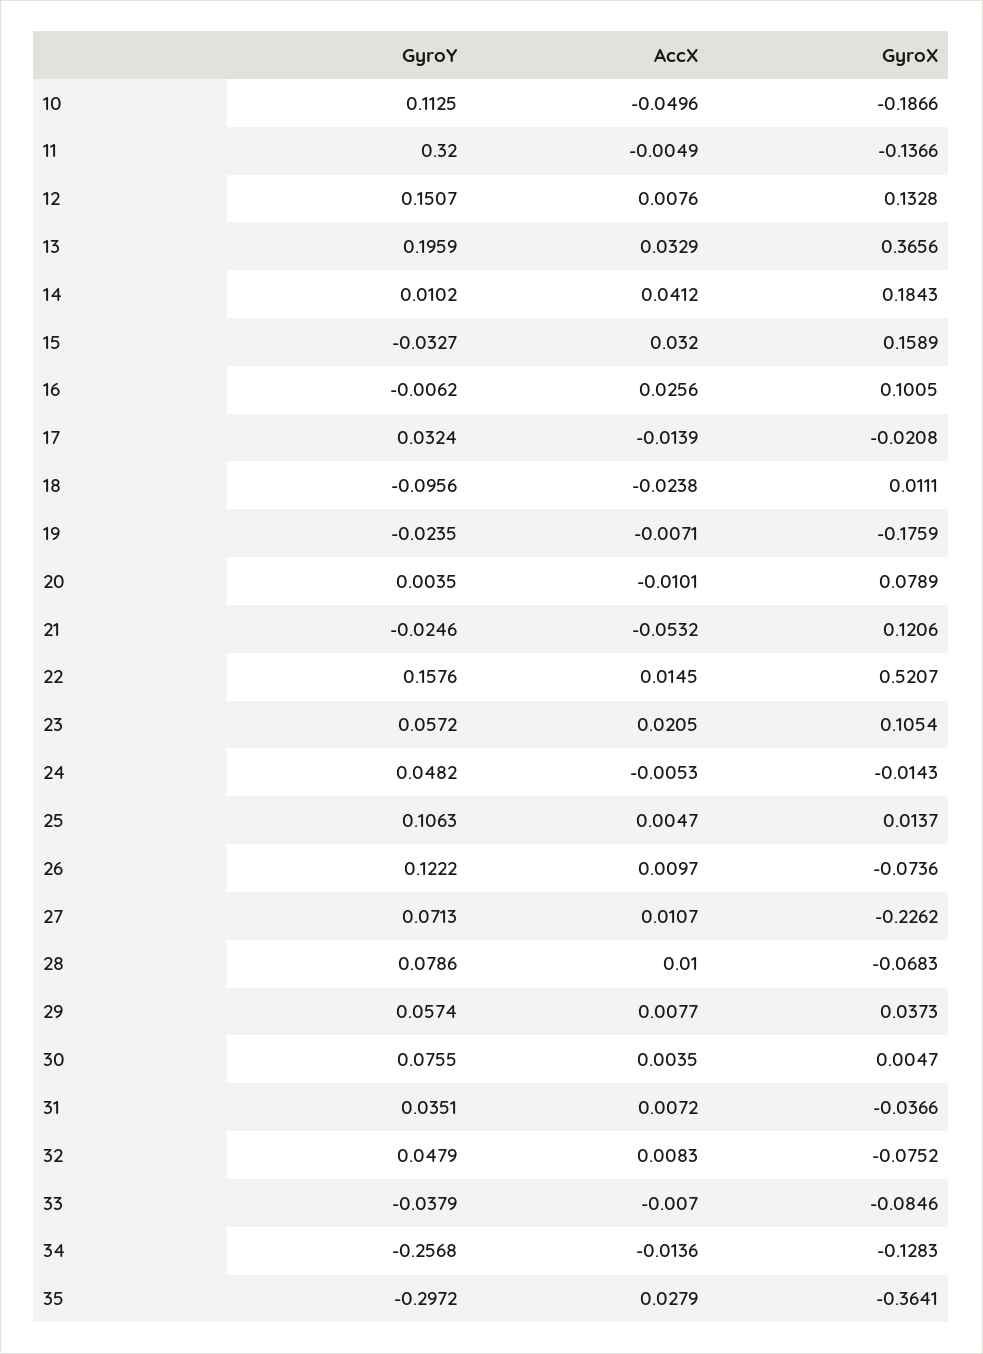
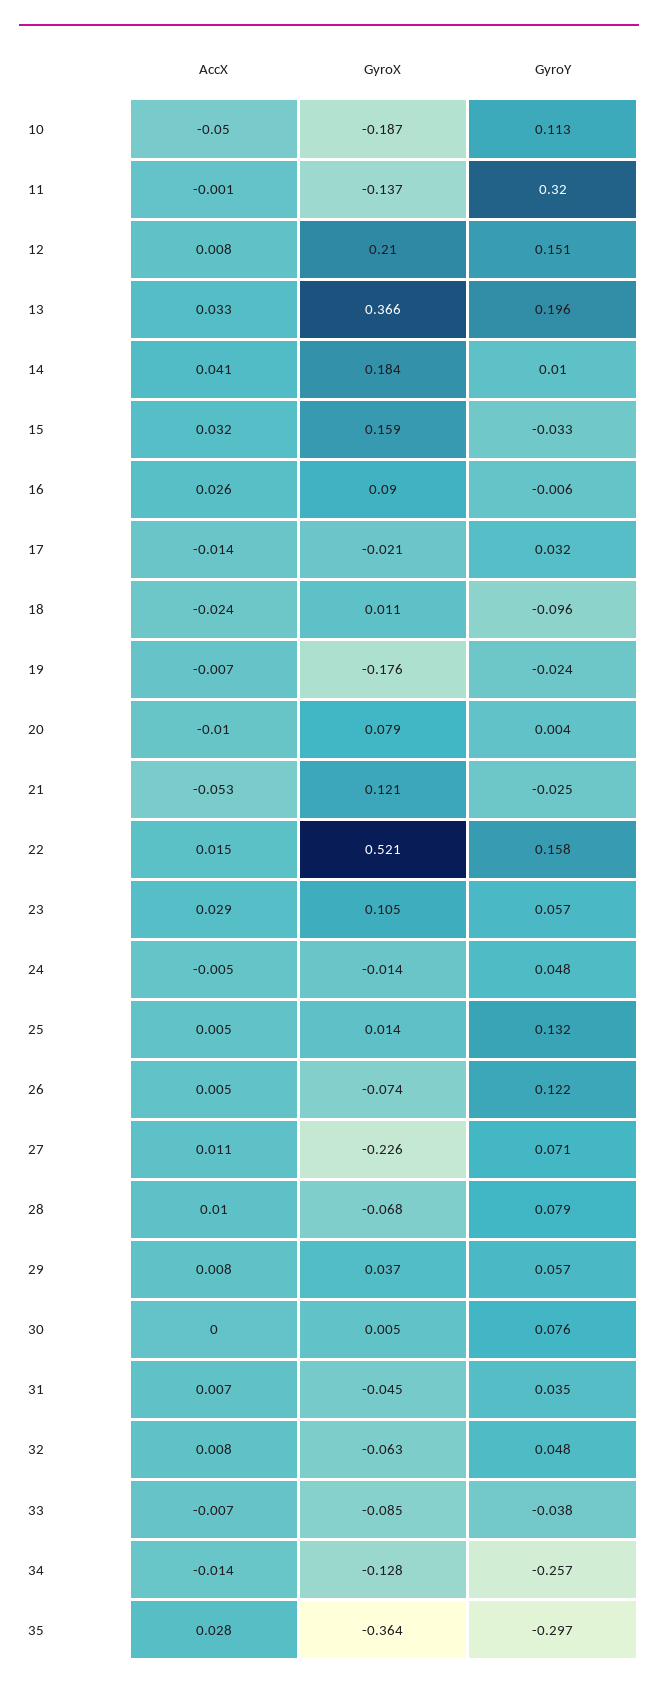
  {
    "GyroY": {
      "10": 0.1125,
      "11": 0.32,
      "12": 0.1507,
      "13": 0.1959,
      "14": 0.0102,
      "15": -0.0327,
      "16": -0.0062,
      "17": 0.0324,
      "18": -0.0956,
      "19": -0.0235,
      "20": 0.0035,
      "21": -0.0246,
      "22": 0.1576,
      "23": 0.0572,
      "24": 0.0482,
-     "25": 0.1063,
+     "25": 0.132,
      "26": 0.1222,
      "27": 0.0713,
      "28": 0.0786,
      "29": 0.0574,
      "30": 0.0755,
      "31": 0.0351,
      "32": 0.0479,
      "33": -0.0379,
      "34": -0.2568,
      "35": -0.2972
    },
    "AccX": {
      "10": -0.0496,
-     "11": -0.0049,
+     "11": -0.001,
      "12": 0.0076,
      "13": 0.0329,
      "14": 0.0412,
      "15": 0.032,
      "16": 0.0256,
      "17": -0.0139,
      "18": -0.0238,
      "19": -0.0071,
      "20": -0.0101,
      "21": -0.0532,
      "22": 0.0145,
-     "23": 0.0205,
+     "23": 0.029,
      "24": -0.0053,
      "25": 0.0047,
-     "26": 0.0097,
+     "26": 0.005,
      "27": 0.0107,
      "28": 0.01,
      "29": 0.0077,
-     "30": 0.0035,
+     "30": 0,
      "31": 0.0072,
      "32": 0.0083,
      "33": -0.007,
      "34": -0.0136,
      "35": 0.0279
    },
    "GyroX": {
      "10": -0.1866,
      "11": -0.1366,
-     "12": 0.1328,
+     "12": 0.21,
      "13": 0.3656,
      "14": 0.1843,
      "15": 0.1589,
-     "16": 0.1005,
+     "16": 0.09,
      "17": -0.0208,
      "18": 0.0111,
      "19": -0.1759,
      "20": 0.0789,
      "21": 0.1206,
      "22": 0.5207,
      "23": 0.1054,
      "24": -0.0143,
      "25": 0.0137,
      "26": -0.0736,
      "27": -0.2262,
      "28": -0.0683,
      "29": 0.0373,
      "30": 0.0047,
-     "31": -0.0366,
+     "31": -0.045,
-     "32": -0.0752,
+     "32": -0.063,
      "33": -0.0846,
      "34": -0.1283,
      "35": -0.3641
    }
  }

